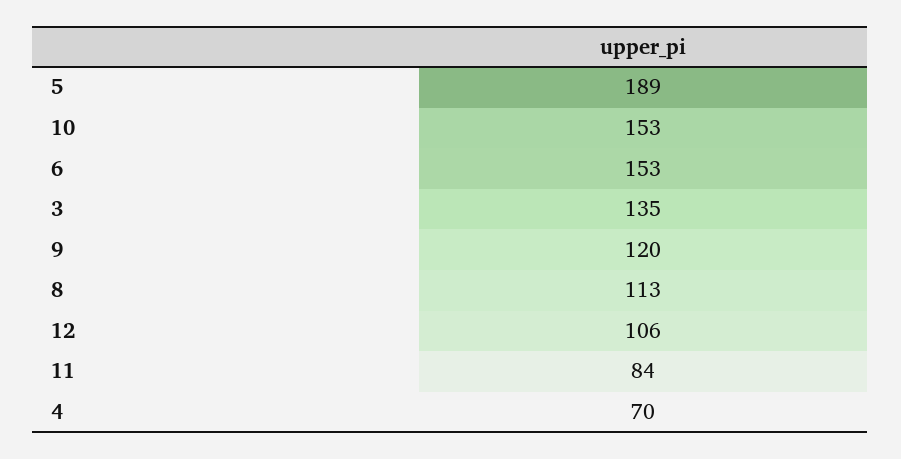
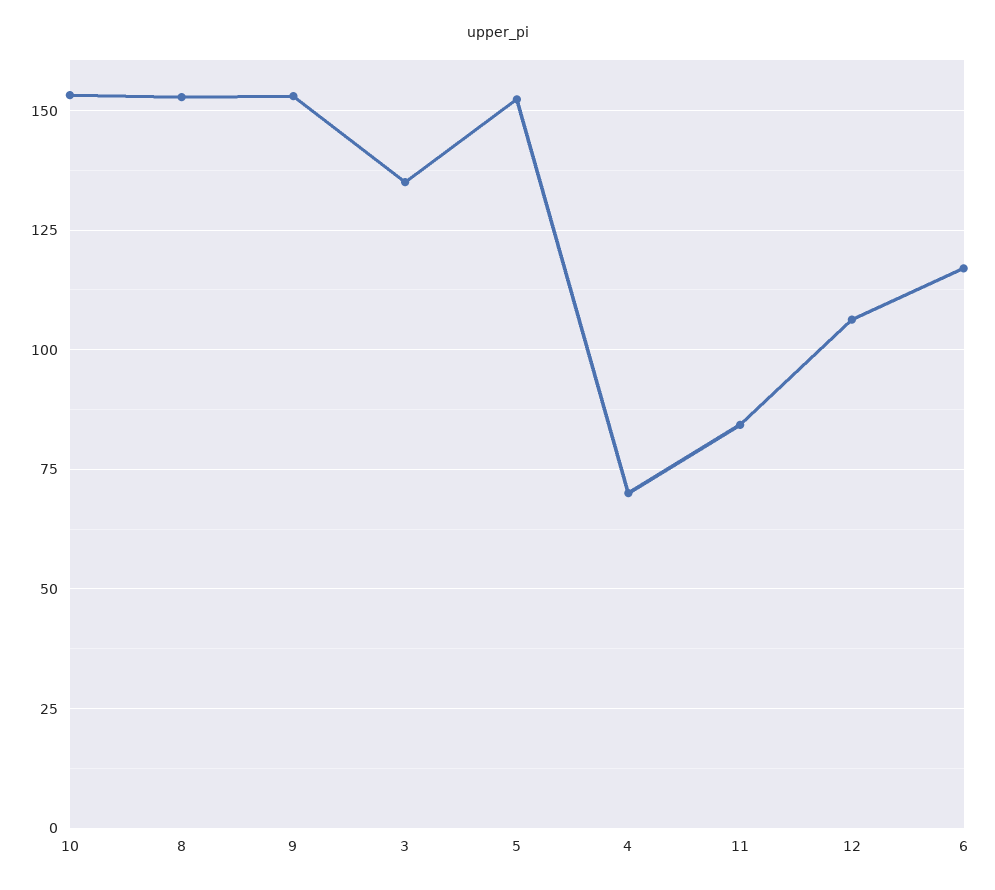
  {
-   "5": 189,
+   "5": 152.5,
    "10": 153,
-   "6": 153,
+   "6": 117.5,
    "3": 135,
-   "9": 120,
+   "9": 152.5,
-   "8": 113,
+   "8": 152.5,
    "12": 106,
    "11": 84,
    "4": 70
  }

